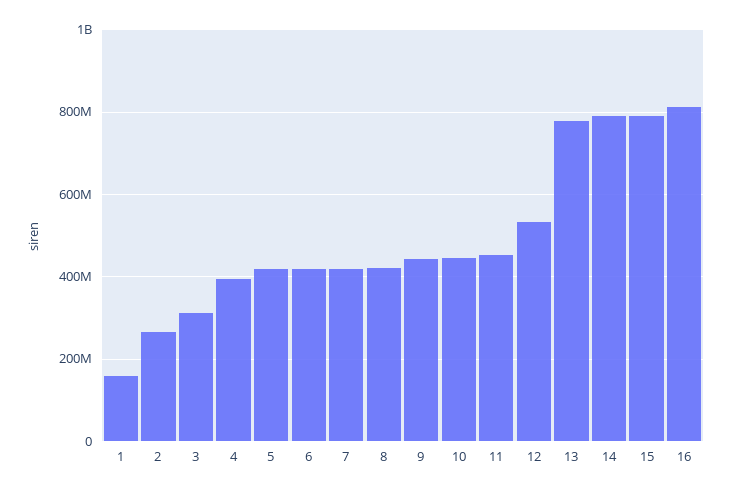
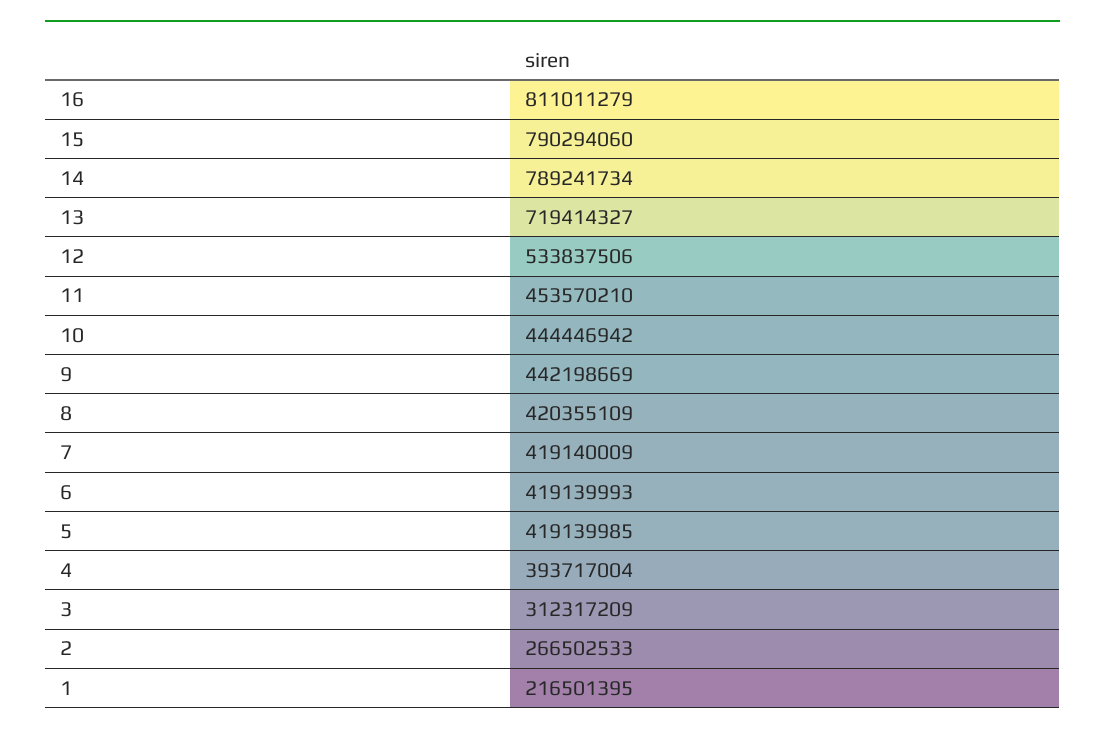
  {
-   "1": 160000000,
+   "1": 216501395,
    "2": 266502533,
    "3": 312317209,
    "4": 393717004,
    "5": 419139985,
    "6": 419139993,
    "7": 419140009,
    "8": 420355109,
    "9": 442198669,
    "10": 444446942,
    "11": 453570210,
    "12": 533837506,
-   "13": 780000000,
+   "13": 719414327,
    "14": 789241734,
    "15": 790294060,
    "16": 811011279
  }

